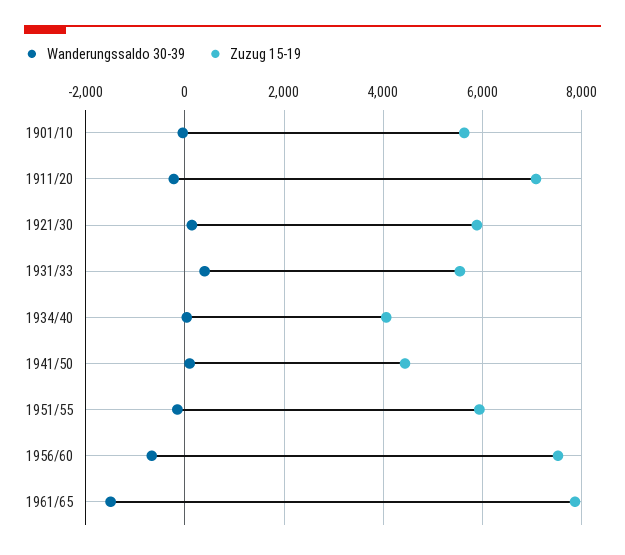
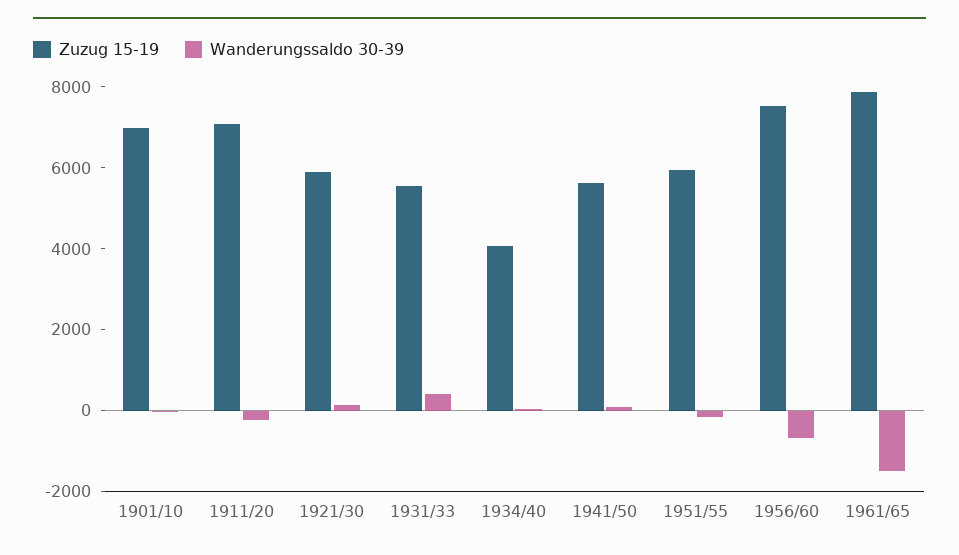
  {
    "Wanderungssaldo 30-39": {
      "1901/10": 0,
      "1911/20": -200,
      "1921/30": 200,
      "1931/33": 400,
      "1934/40": 0,
      "1941/50": 0,
      "1951/55": -200,
      "1956/60": -600,
      "1961/65": -1400
    },
    "Zuzug 15-19": {
-     "1901/10": 5600,
+     "1901/10": 7000,
      "1911/20": 7000,
      "1921/30": 5800,
      "1931/33": 5600,
      "1934/40": 4000,
-     "1941/50": 4400,
+     "1941/50": 5500,
      "1951/55": 6000,
      "1956/60": 7600,
      "1961/65": 7800
    }
  }

